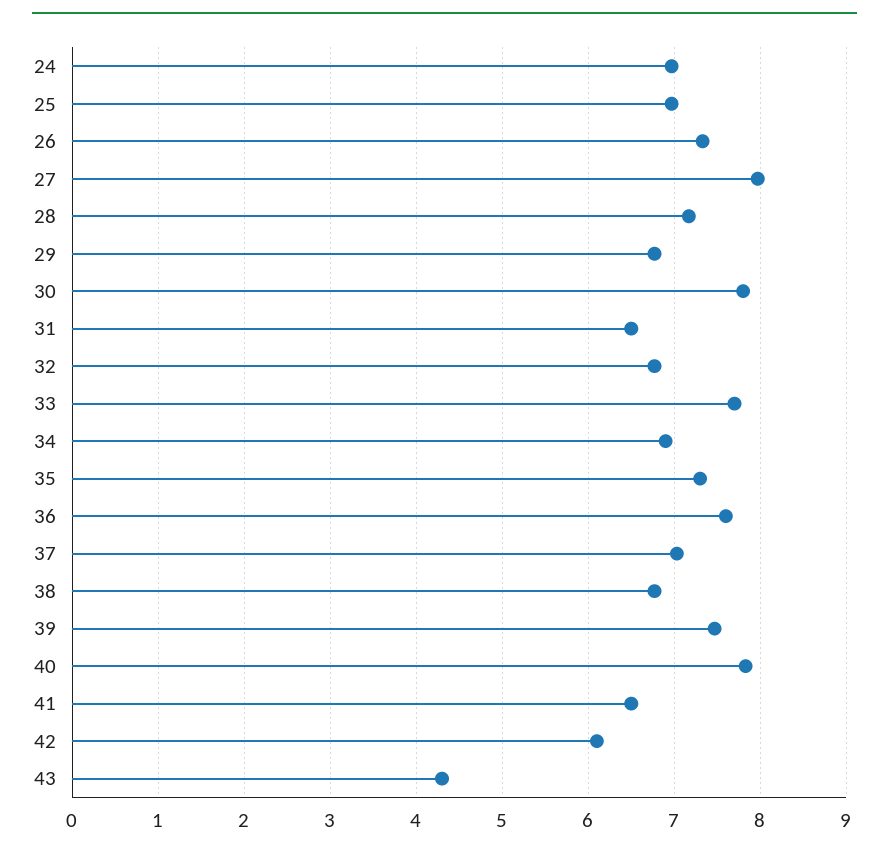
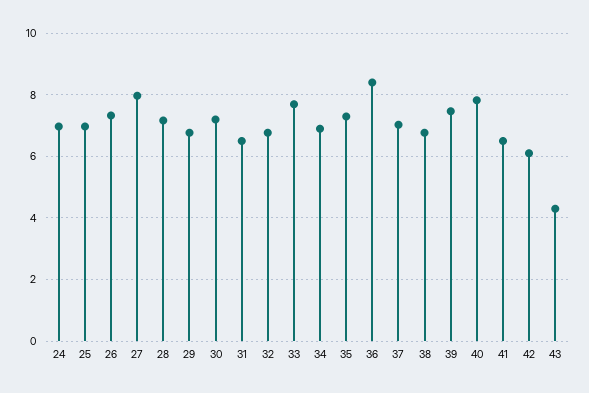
  {
    "24": 7,
    "25": 7,
    "26": 7.3,
    "27": 8,
    "28": 7.2,
    "29": 6.8,
-   "30": 7.8,
+   "30": 7.2,
    "31": 6.5,
    "32": 6.8,
    "33": 7.7,
    "34": 6.9,
    "35": 7.3,
-   "36": 7.6,
+   "36": 8.4,
    "37": 7,
    "38": 6.8,
    "39": 7.5,
    "40": 7.8,
    "41": 6.5,
    "42": 6.1,
    "43": 4.3
  }

